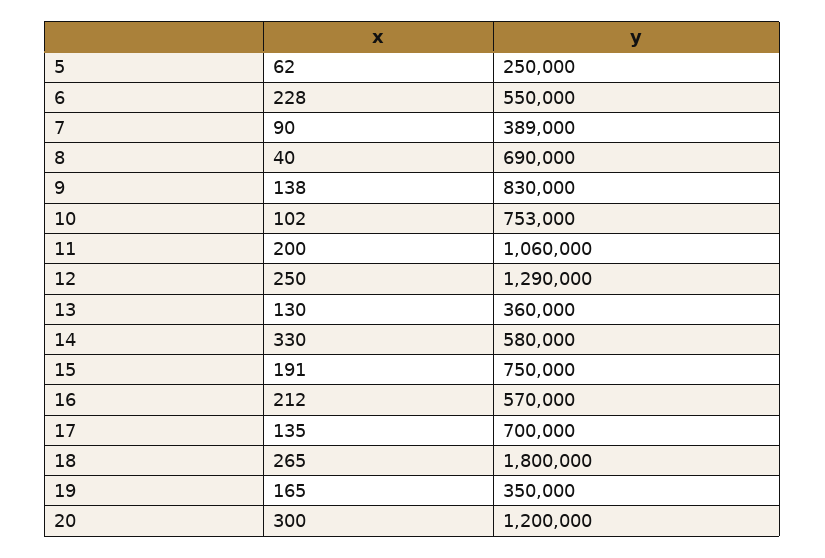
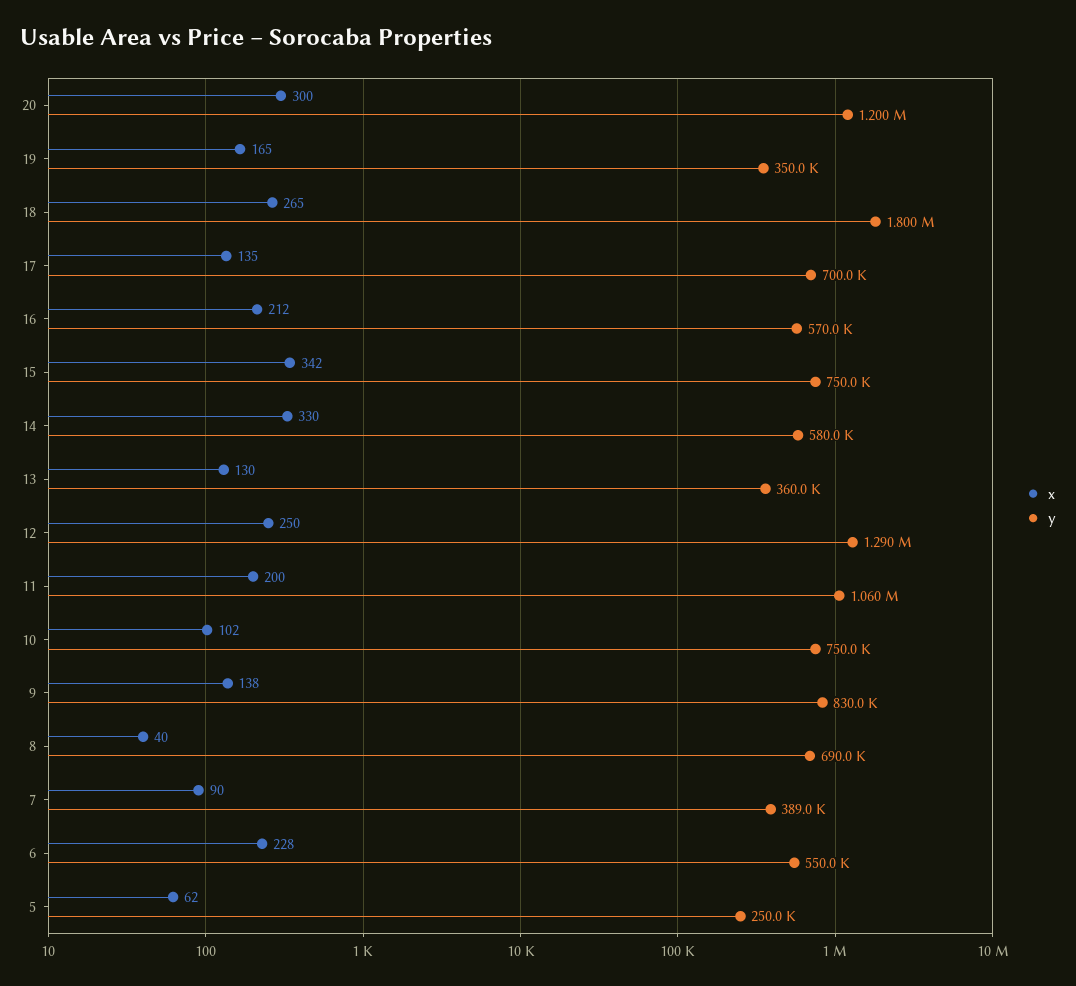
  {
    "x": {
      "5": 62,
      "6": 228,
      "7": 90,
      "8": 40,
      "9": 138,
      "10": 102,
      "11": 200,
      "12": 250,
      "13": 130,
      "14": 330,
-     "15": 191,
+     "15": 342,
      "16": 212,
      "17": 135,
      "18": 265,
      "19": 165,
      "20": 300
    },
    "y": {
      "5": 250000,
      "6": 550000,
      "7": 389000,
      "8": 690000,
      "9": 830000,
-     "10": 753000,
+     "10": 750000,
      "11": 1060000,
      "12": 1290000,
      "13": 360000,
      "14": 580000,
      "15": 750000,
      "16": 570000,
      "17": 700000,
      "18": 1800000,
      "19": 350000,
      "20": 1200000
    }
  }

